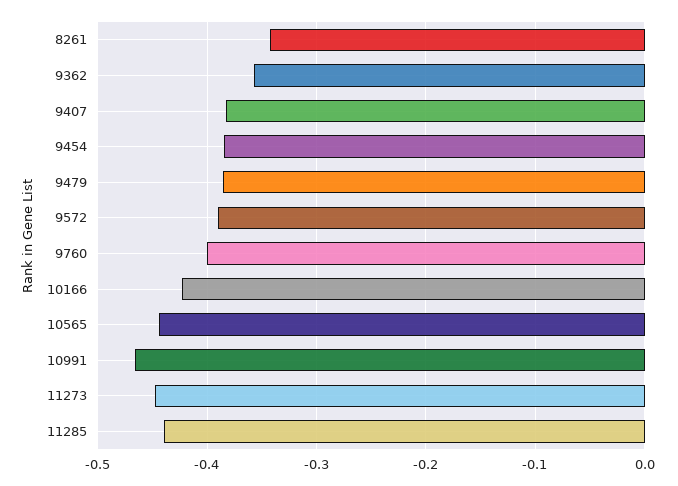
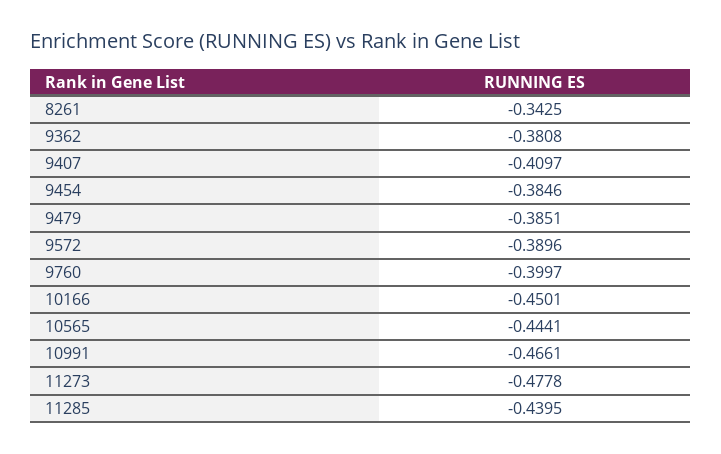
  {
    "8261": -0.3425,
-   "9362": -0.36,
+   "9362": -0.3808,
-   "9407": -0.38,
+   "9407": -0.4097,
    "9454": -0.3846,
    "9479": -0.3851,
    "9572": -0.3896,
    "9760": -0.3997,
-   "10166": -0.42,
+   "10166": -0.4501,
    "10565": -0.4441,
    "10991": -0.4661,
-   "11273": -0.45,
+   "11273": -0.4778,
    "11285": -0.4395
  }

